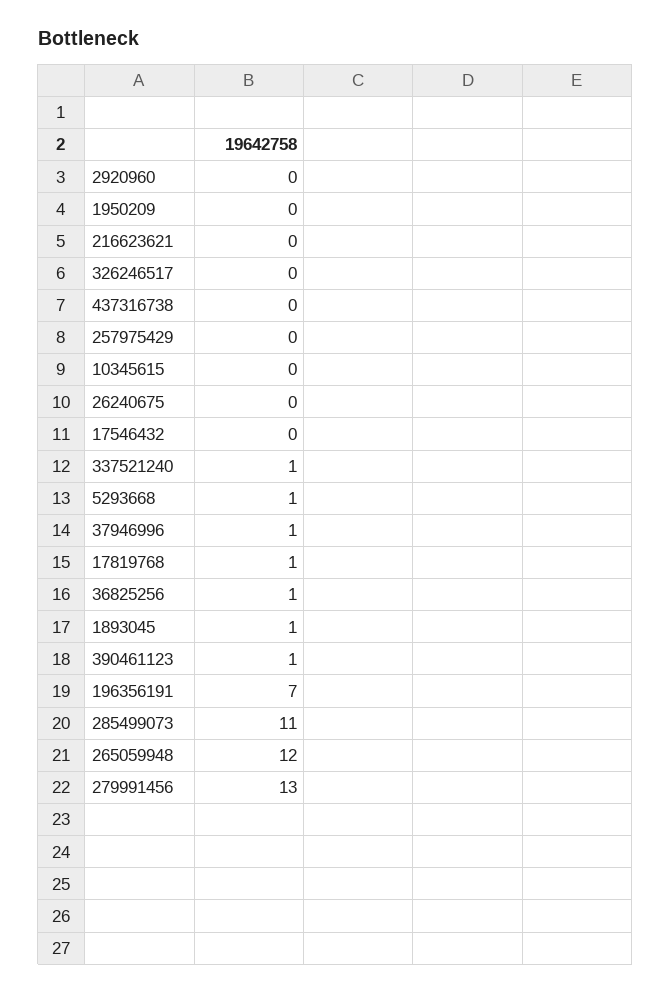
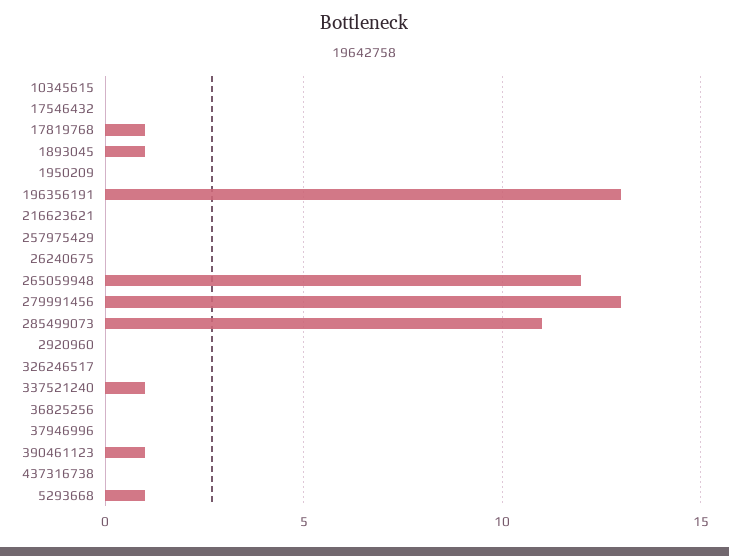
  {
    "2920960": 0,
    "1950209": 0,
    "216623621": 0,
    "326246517": 0,
    "437316738": 0,
    "257975429": 0,
    "10345615": 0,
    "26240675": 0,
    "17546432": 0,
    "337521240": 1,
    "5293668": 1,
-   "37946996": 1,
+   "37946996": 0,
    "17819768": 1,
-   "36825256": 1,
+   "36825256": 0,
    "1893045": 1,
    "390461123": 1,
-   "196356191": 7,
+   "196356191": 13,
    "285499073": 11,
    "265059948": 12,
    "279991456": 13
  }

